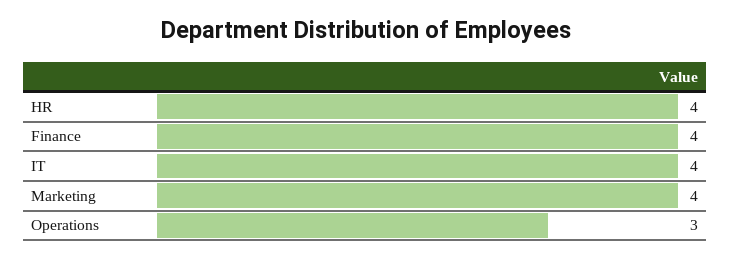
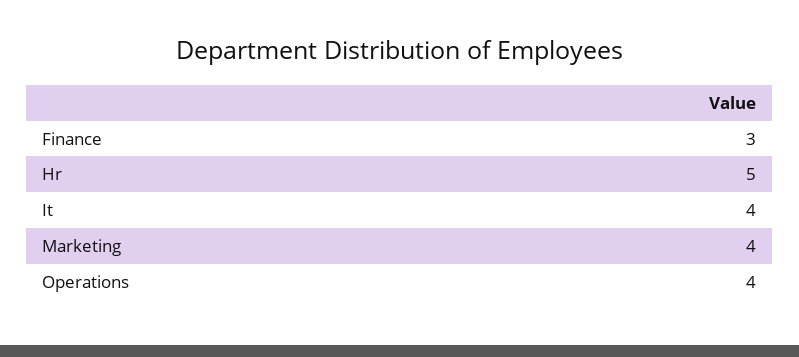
  {
-   "HR": 4,
+   "HR": 5,
-   "Finance": 4,
+   "Finance": 3,
    "IT": 4,
    "Marketing": 4,
-   "Operations": 3
+   "Operations": 4
  }

